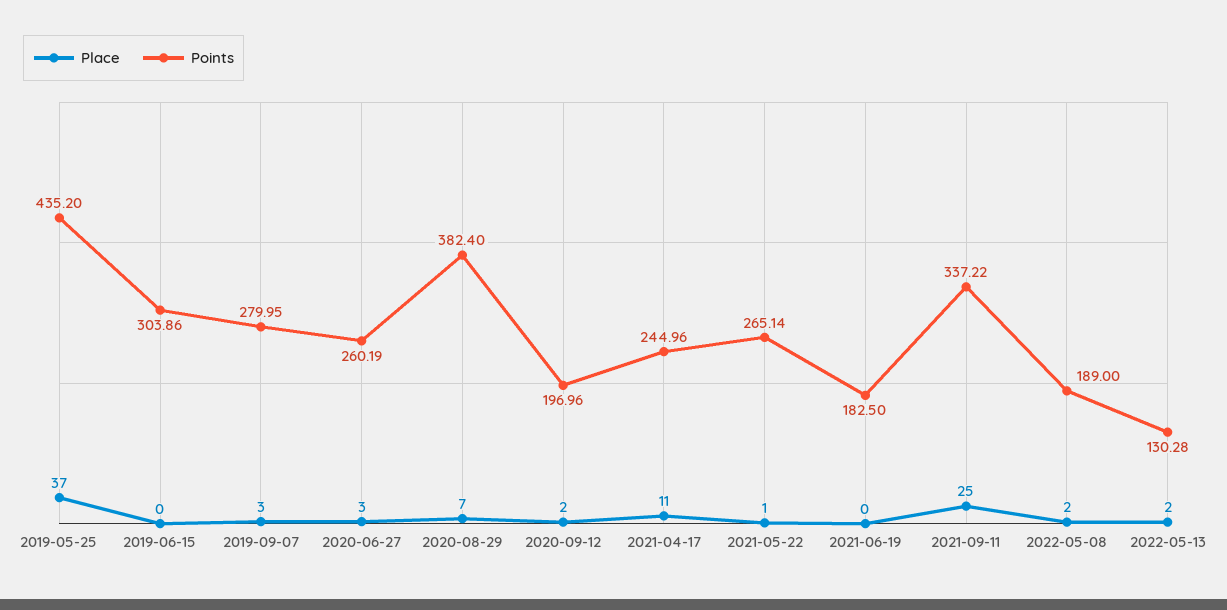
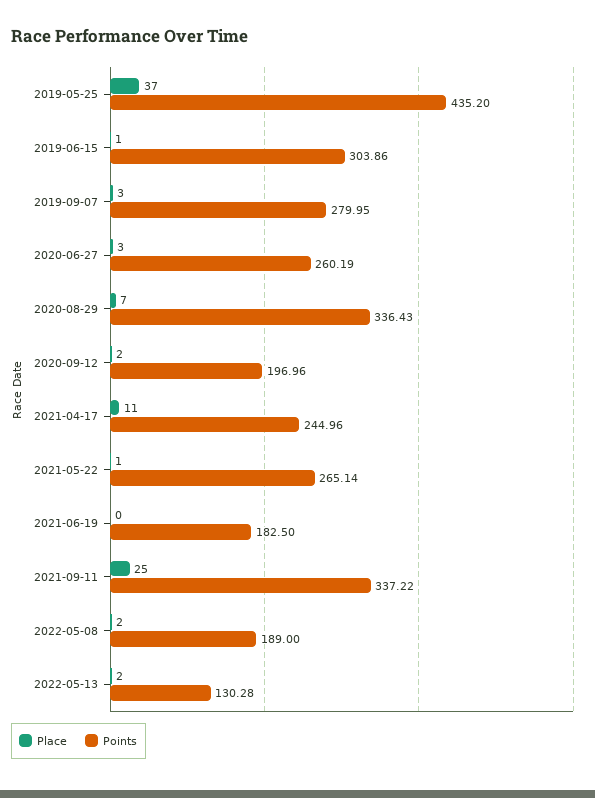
  {
    "Place": {
      "2019-05-25": 37,
-     "2019-06-15": 0,
+     "2019-06-15": 1,
      "2019-09-07": 3,
      "2020-06-27": 3,
      "2020-08-29": 7,
      "2020-09-12": 2,
      "2021-04-17": 11,
      "2021-05-22": 1,
      "2021-06-19": 0,
      "2021-09-11": 25,
      "2022-05-08": 2,
      "2022-05-13": 2
    },
    "Points": {
      "2019-05-25": 435.2,
      "2019-06-15": 303.86,
      "2019-09-07": 279.95,
      "2020-06-27": 260.19,
-     "2020-08-29": 382.4,
+     "2020-08-29": 336.43,
      "2020-09-12": 196.96,
      "2021-04-17": 244.96,
      "2021-05-22": 265.14,
      "2021-06-19": 182.5,
      "2021-09-11": 337.22,
      "2022-05-08": 189,
      "2022-05-13": 130.28
    }
  }

